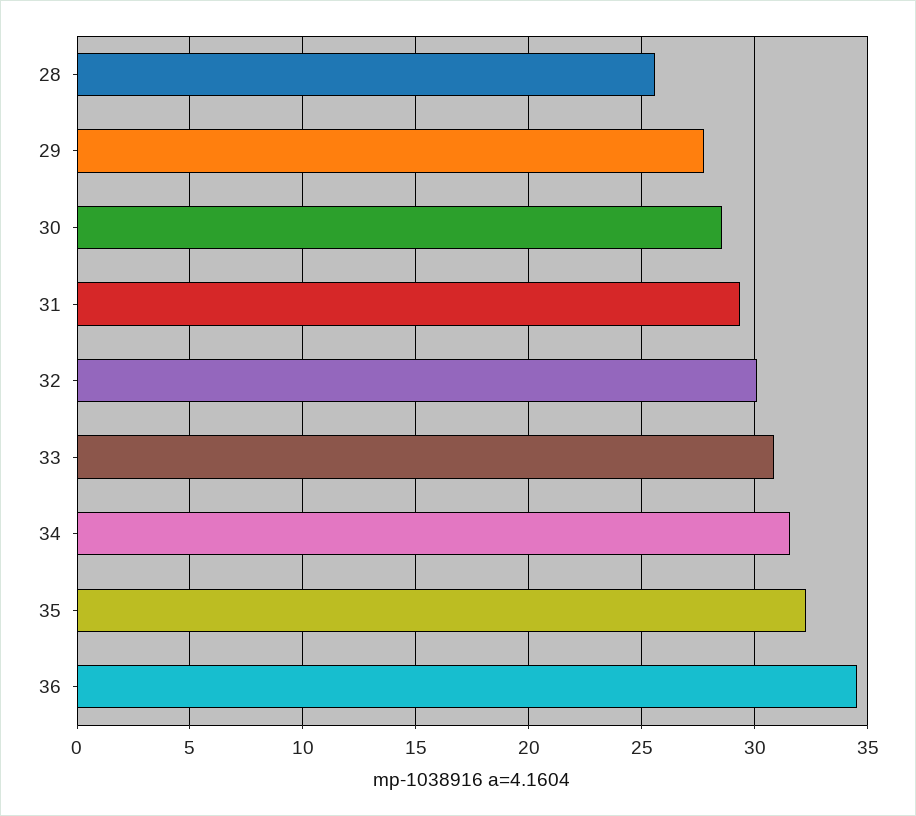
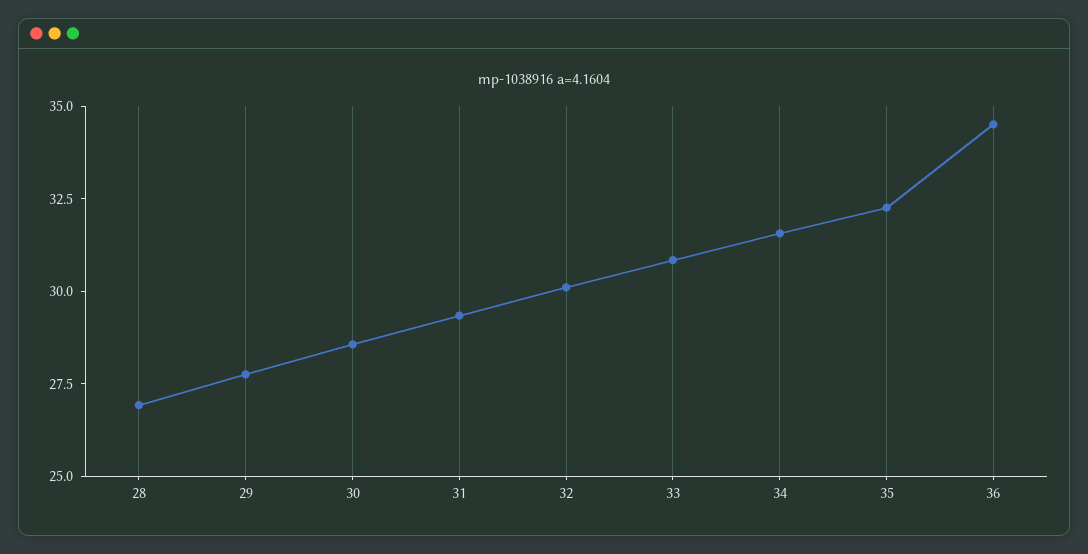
  {
-   "28": 25.5,
+   "28": 27,
    "29": 28,
    "30": 28.5,
    "31": 29.5,
    "32": 30,
    "33": 31,
    "34": 31.5,
    "35": 32.5,
    "36": 34.5
  }

